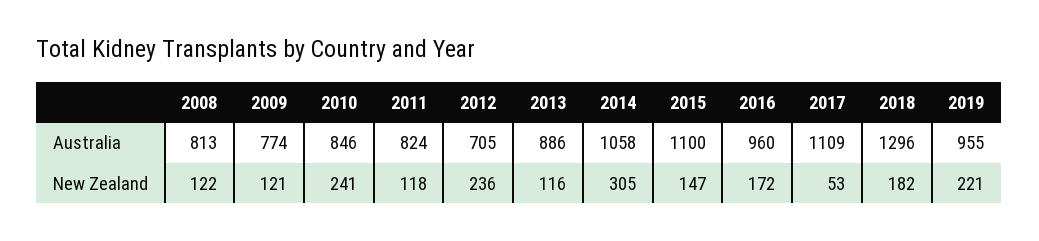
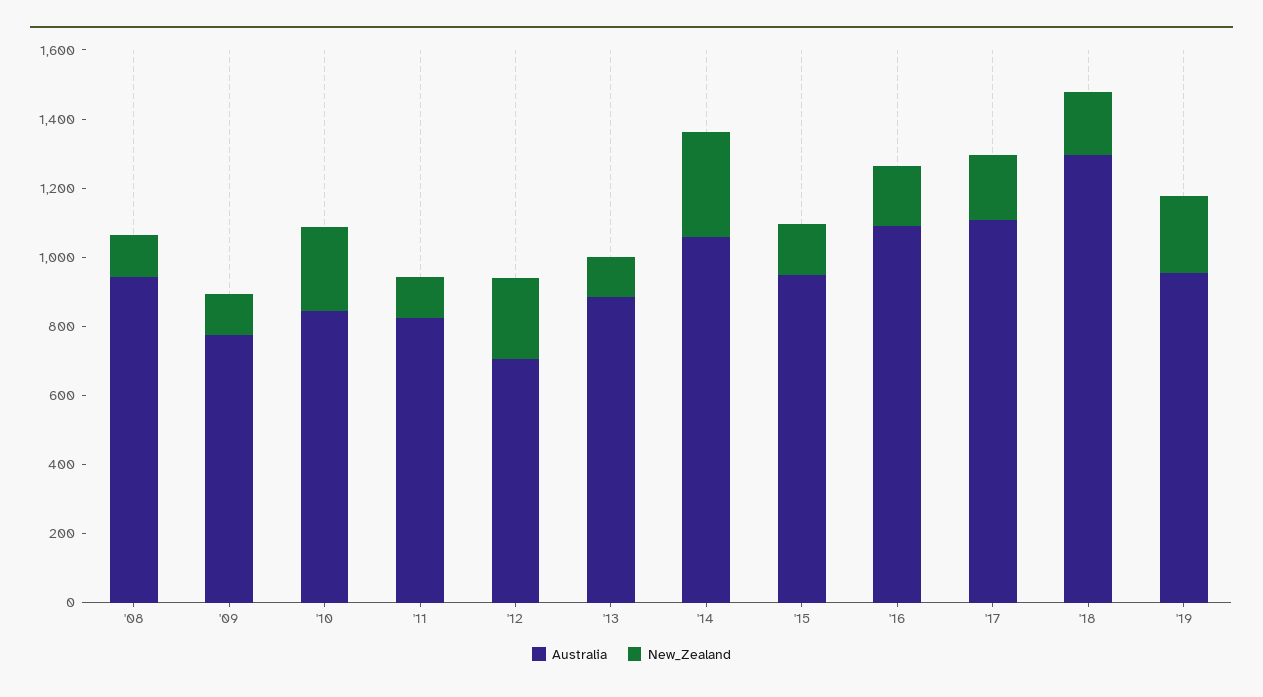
  {
    "Australia": {
-     "2008": 813,
+     "2008": 950,
      "2009": 774,
      "2010": 846,
      "2011": 824,
      "2012": 705,
      "2013": 886,
      "2014": 1058,
-     "2015": 1100,
+     "2015": 950,
-     "2016": 960,
+     "2016": 1100,
      "2017": 1109,
      "2018": 1296,
      "2019": 955
    },
    "New Zealand": {
      "2008": 122,
      "2009": 121,
      "2010": 241,
      "2011": 118,
      "2012": 236,
      "2013": 116,
      "2014": 305,
      "2015": 147,
      "2016": 172,
-     "2017": 53,
+     "2017": 200,
      "2018": 182,
      "2019": 221
    }
  }

